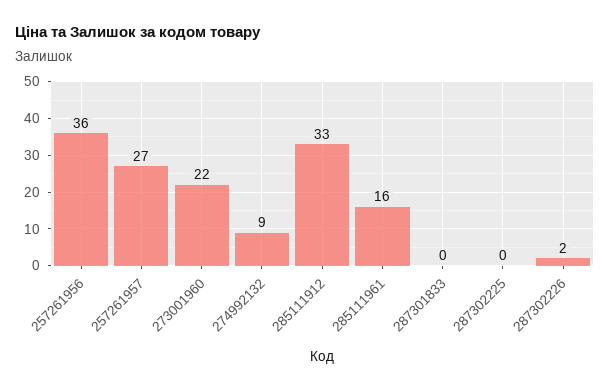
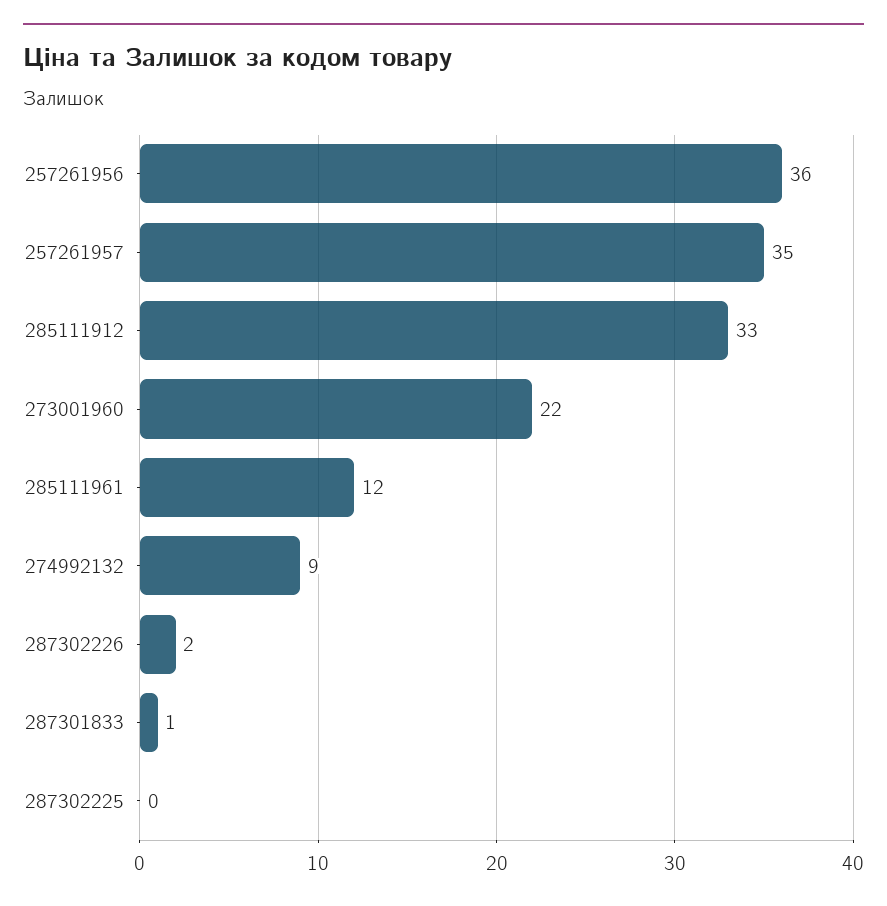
  {
    "257261956": 36,
-   "257261957": 27,
+   "257261957": 35,
    "273001960": 22,
    "274992132": 9,
    "285111912": 33,
-   "285111961": 16,
+   "285111961": 12,
-   "287301833": 0,
+   "287301833": 1,
    "287302225": 0,
    "287302226": 2
  }

